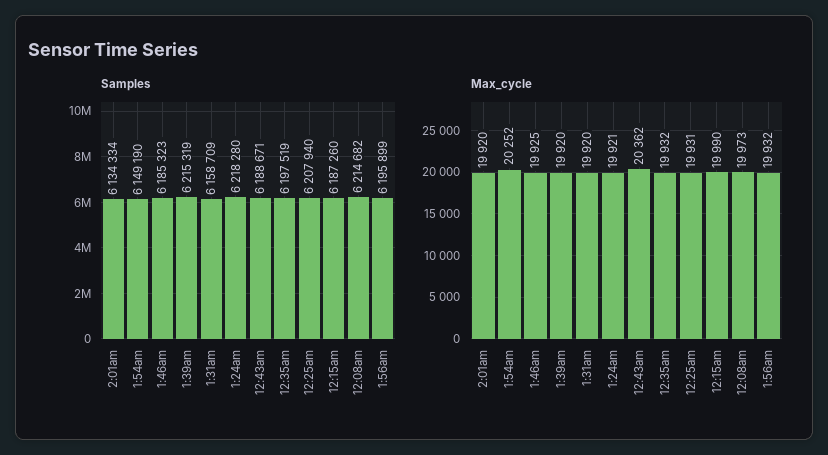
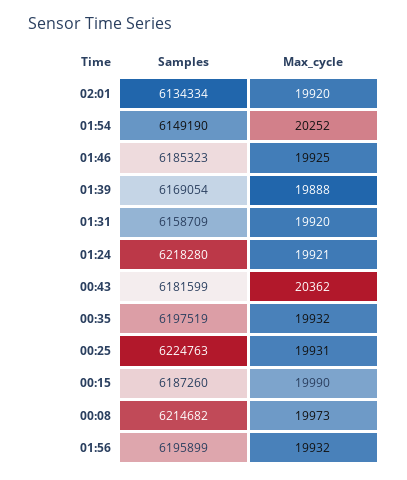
  {
    "Samples": {
      "2:01am": 6134334,
      "1:54am": 6149190,
      "1:46am": 6185323,
-     "1:39am": 6215319,
+     "1:39am": 6169054,
      "1:31am": 6158709,
      "1:24am": 6218280,
-     "12:43am": 6188671,
+     "12:43am": 6181599,
      "12:35am": 6197519,
-     "12:25am": 6207940,
+     "12:25am": 6224763,
      "12:15am": 6187260,
      "12:08am": 6214682,
      "1:56am": 6195899
    },
    "Max_cycle": {
      "2:01am": 19920,
      "1:54am": 20252,
      "1:46am": 19925,
-     "1:39am": 19920,
+     "1:39am": 19888,
      "1:31am": 19920,
      "1:24am": 19921,
      "12:43am": 20362,
      "12:35am": 19932,
      "12:25am": 19931,
      "12:15am": 19990,
      "12:08am": 19973,
      "1:56am": 19932
    }
  }

